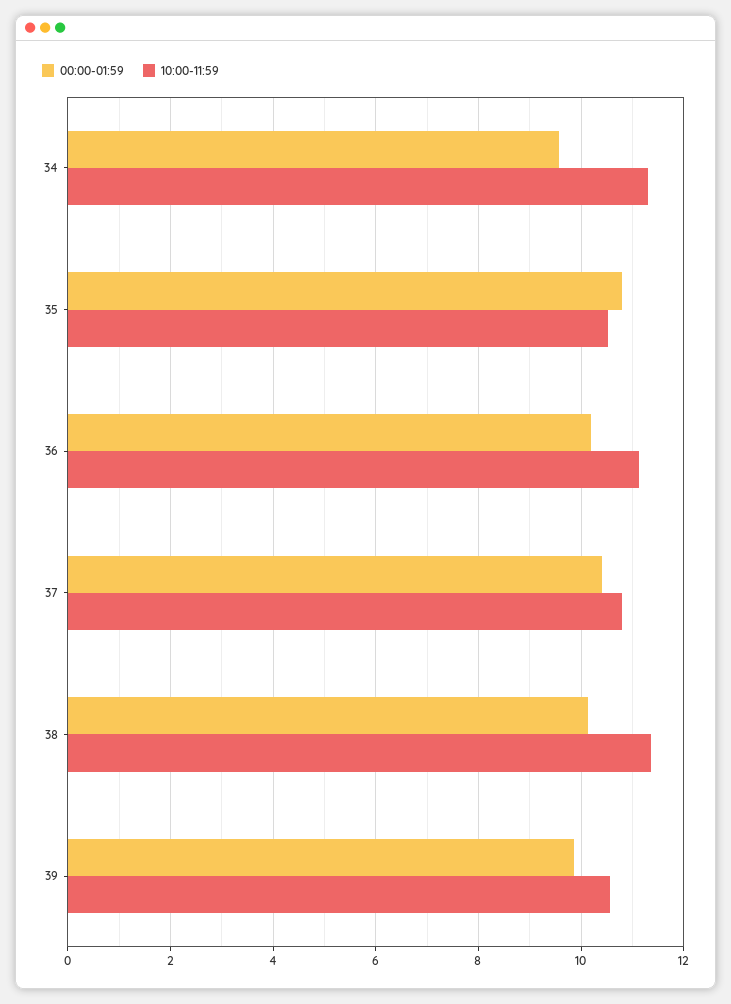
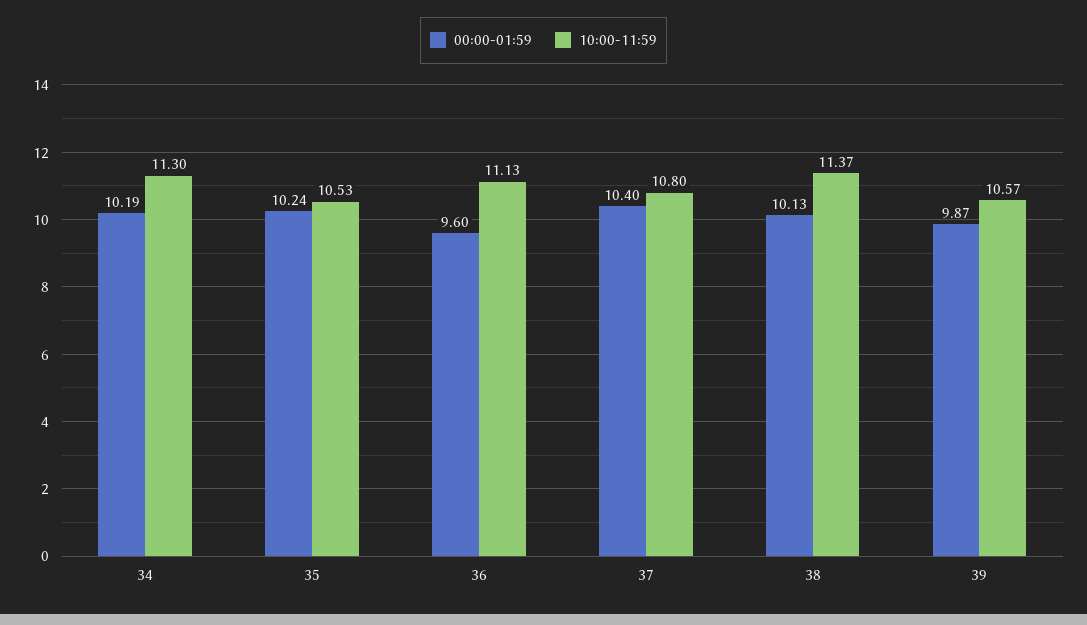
  {
    "00:00-01:59": {
-     "34": 9.6,
+     "34": 10.19,
-     "35": 10.8,
+     "35": 10.24,
-     "36": 10.2,
+     "36": 9.6,
      "37": 10.4,
      "38": 10.13,
      "39": 9.87
    },
    "10:00-11:59": {
      "34": 11.3,
      "35": 10.53,
      "36": 11.13,
      "37": 10.8,
      "38": 11.37,
      "39": 10.57
    }
  }

